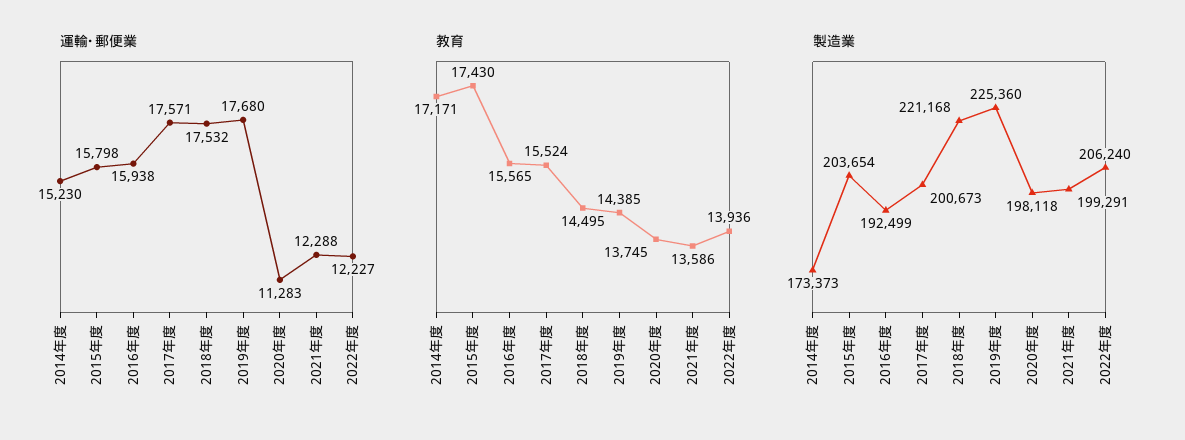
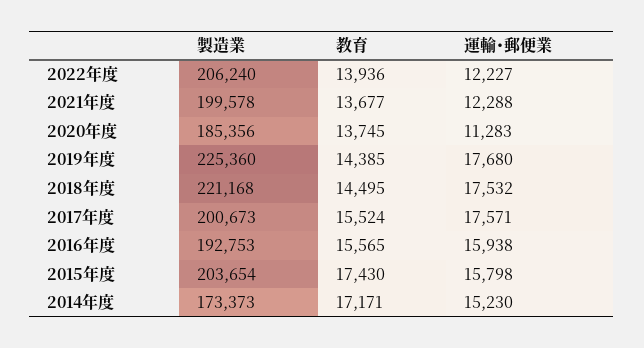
  {
    "運輸･郵便業": {
      "2014年度": 15230,
      "2015年度": 15798,
      "2016年度": 15938,
      "2017年度": 17571,
      "2018年度": 17532,
      "2019年度": 17680,
      "2020年度": 11283,
      "2021年度": 12288,
      "2022年度": 12227
    },
    "教育": {
      "2014年度": 17171,
      "2015年度": 17430,
      "2016年度": 15565,
      "2017年度": 15524,
      "2018年度": 14495,
      "2019年度": 14385,
      "2020年度": 13745,
-     "2021年度": 13586,
+     "2021年度": 13677,
      "2022年度": 13936
    },
    "製造業": {
      "2014年度": 173373,
      "2015年度": 203654,
-     "2016年度": 192499,
+     "2016年度": 192753,
      "2017年度": 200673,
      "2018年度": 221168,
      "2019年度": 225360,
-     "2020年度": 198118,
+     "2020年度": 185356,
-     "2021年度": 199291,
+     "2021年度": 199578,
      "2022年度": 206240
    }
  }

